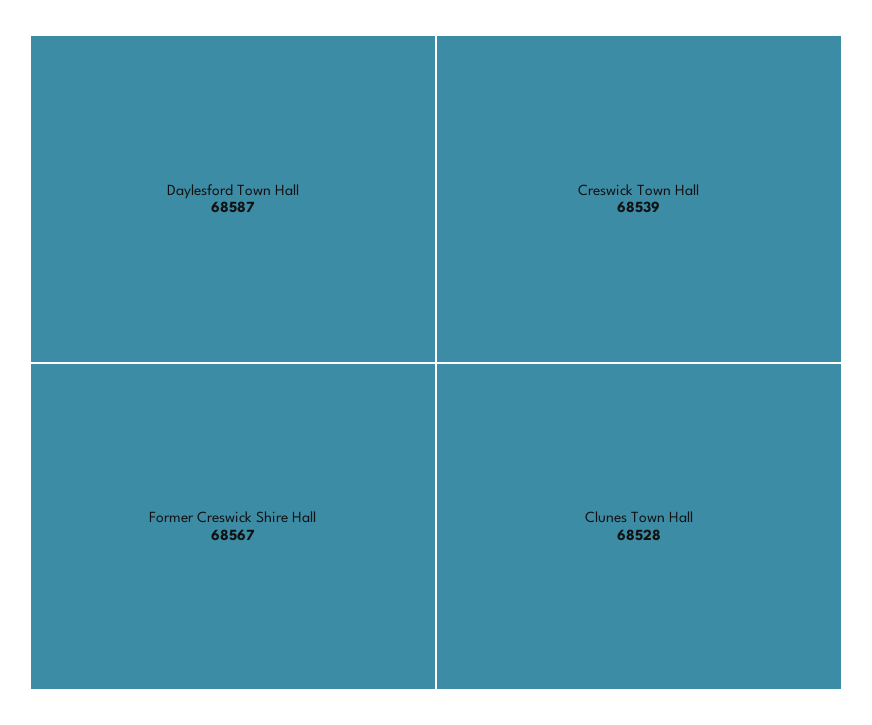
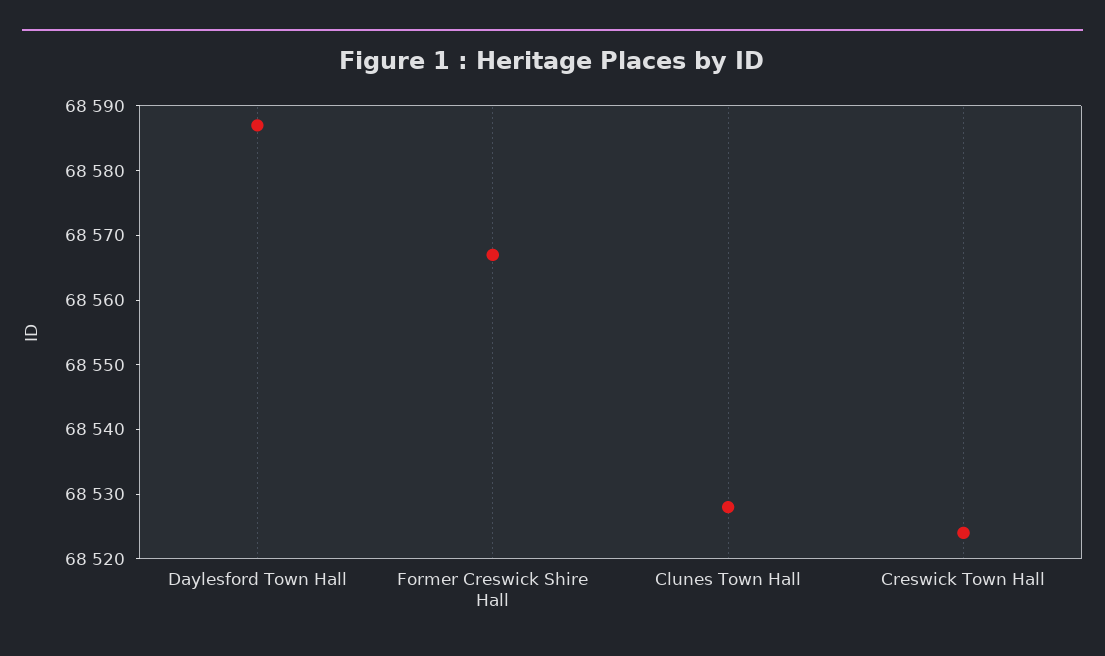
  {
    "Daylesford Town Hall": 68587,
    "Former Creswick Shire Hall": 68567,
-   "Creswick Town Hall": 68539,
+   "Creswick Town Hall": 68525,
    "Clunes Town Hall": 68528
  }

